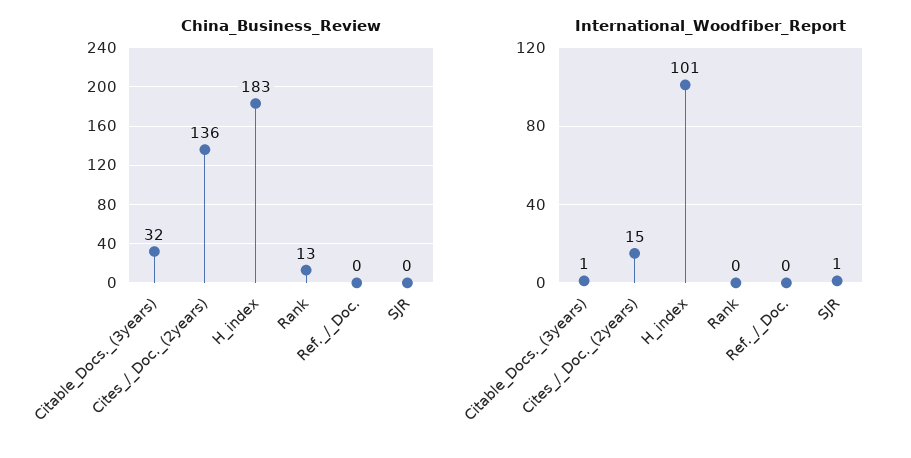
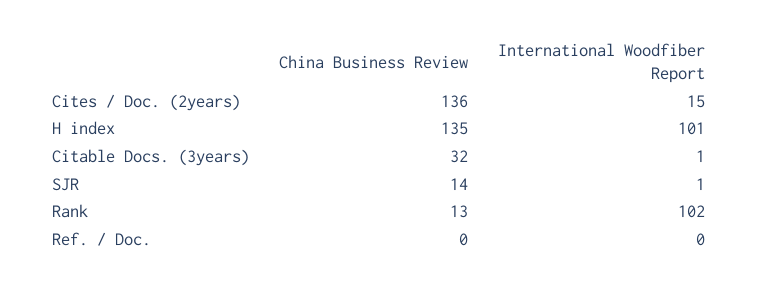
  {
    "China_Business_Review": {
      "Citable_Docs._(3years)": 32,
      "Cites_/_Doc._(2years)": 136,
-     "H_index": 183,
+     "H_index": 135,
      "Rank": 13,
      "Ref._/_Doc.": 0,
-     "SJR": 0
+     "SJR": 14
    },
    "International_Woodfiber_Report": {
      "Citable_Docs._(3years)": 1,
      "Cites_/_Doc._(2years)": 15,
      "H_index": 101,
-     "Rank": 0,
+     "Rank": 102,
      "Ref._/_Doc.": 0,
      "SJR": 1
    }
  }

